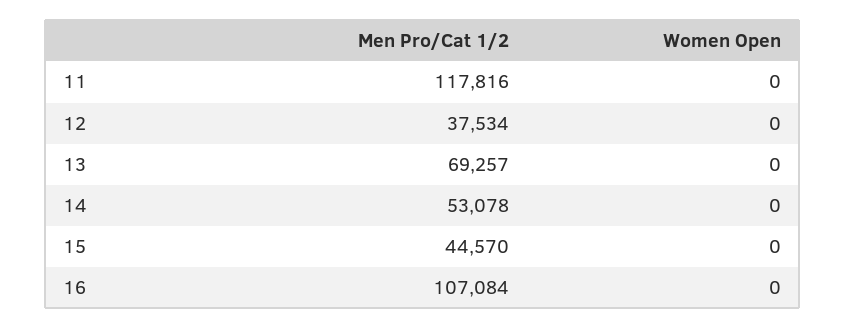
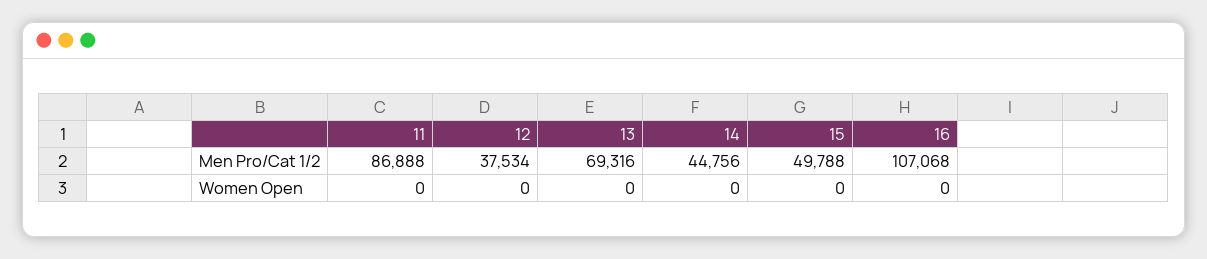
  {
    "Men Pro/Cat 1/2": {
-     "11": 117816,
+     "11": 86888,
      "12": 37534,
-     "13": 69257,
+     "13": 69316,
-     "14": 53078,
+     "14": 44756,
-     "15": 44570,
+     "15": 49788,
-     "16": 107084
+     "16": 107068
    },
    "Women Open": {
      "11": 0,
      "12": 0,
      "13": 0,
      "14": 0,
      "15": 0,
      "16": 0
    }
  }

